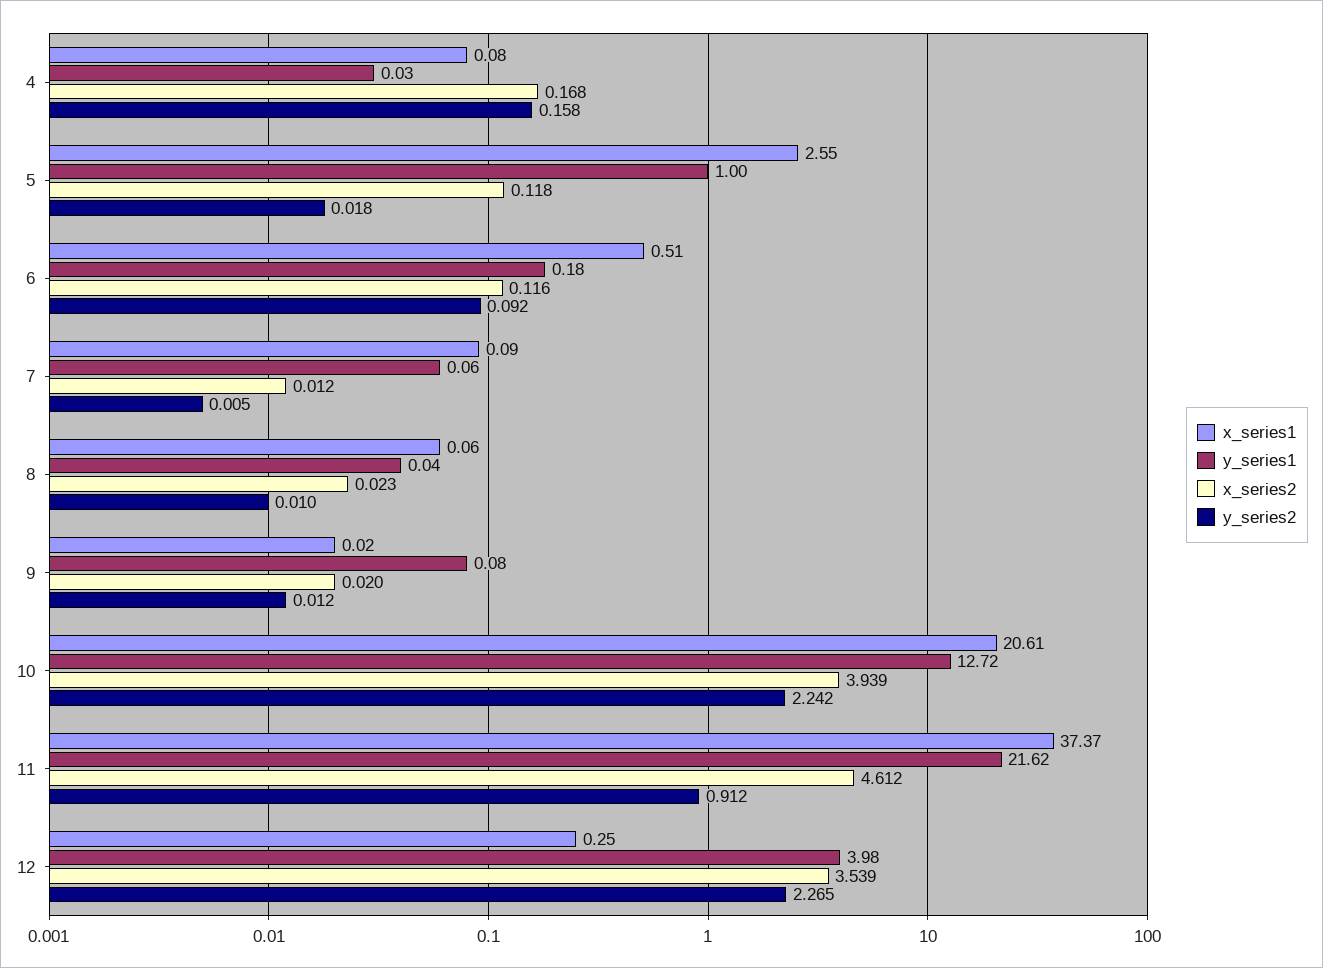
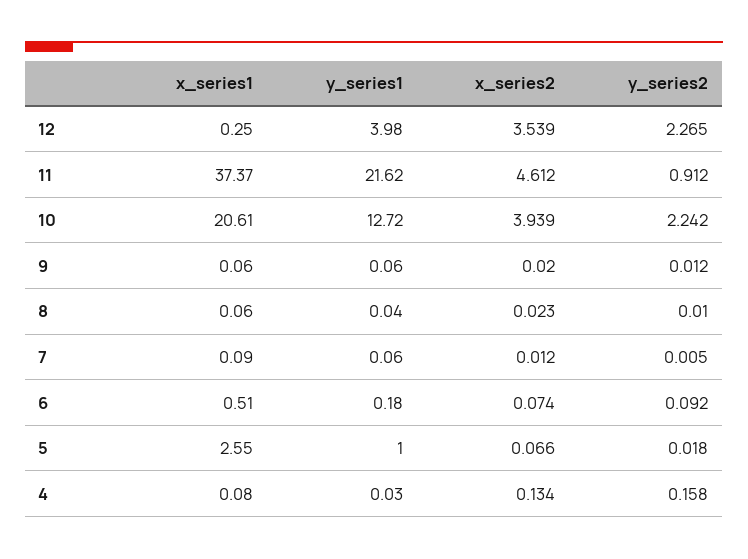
  {
    "x_series1": {
      "4": 0.08,
      "5": 2.55,
      "6": 0.51,
      "7": 0.09,
      "8": 0.06,
-     "9": 0.02,
+     "9": 0.06,
      "10": 20.61,
      "11": 37.37,
      "12": 0.25
    },
    "y_series1": {
      "4": 0.03,
      "5": 1,
      "6": 0.18,
      "7": 0.06,
      "8": 0.04,
-     "9": 0.08,
+     "9": 0.06,
      "10": 12.72,
      "11": 21.62,
      "12": 3.98
    },
    "x_series2": {
-     "4": 0.168,
+     "4": 0.134,
-     "5": 0.118,
+     "5": 0.066,
-     "6": 0.116,
+     "6": 0.074,
      "7": 0.012,
      "8": 0.023,
      "9": 0.02,
      "10": 3.939,
      "11": 4.612,
      "12": 3.539
    },
    "y_series2": {
      "4": 0.158,
      "5": 0.018,
      "6": 0.092,
      "7": 0.005,
      "8": 0.01,
      "9": 0.012,
      "10": 2.242,
      "11": 0.912,
      "12": 2.265
    }
  }

